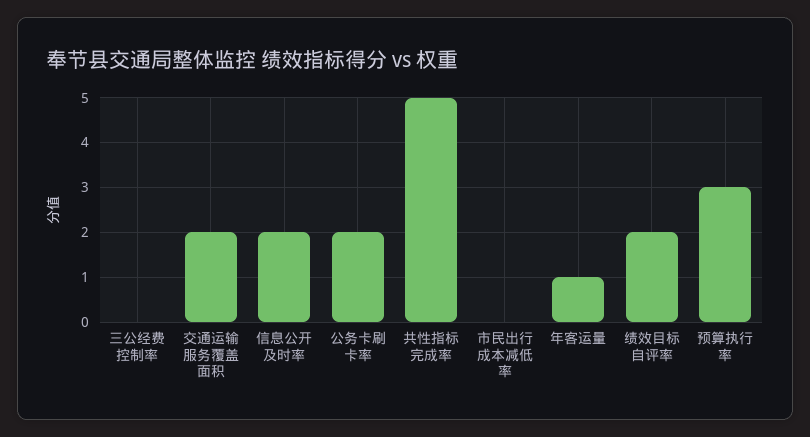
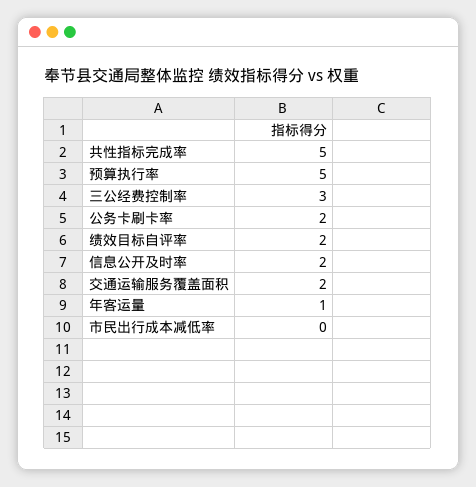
  {
-   "三公经费控制率": 0,
+   "三公经费控制率": 3,
    "交通运输服务覆盖面积": 2,
    "信息公开及时率": 2,
    "公务卡刷卡率": 2,
    "共性指标完成率": 5,
    "市民出行成本减低率": 0,
    "年客运量": 1,
    "绩效目标自评率": 2,
-   "预算执行率": 3
+   "预算执行率": 5
  }

